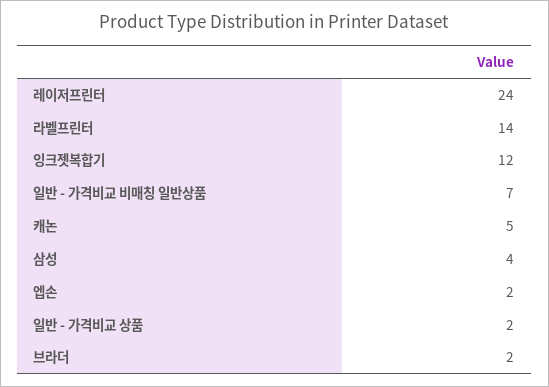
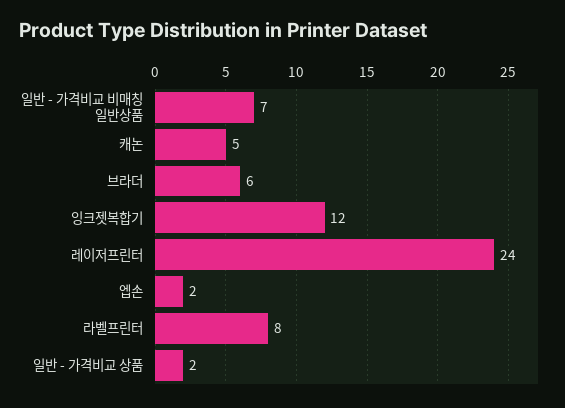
  {
    "레이저프린터": 24,
-   "라벨프린터": 14,
+   "라벨프린터": 8,
    "잉크젯복합기": 12,
    "일반 - 가격비교 비매칭 일반상품": 7,
    "캐논": 5,
-   "삼성": 4,
    "엡손": 2,
    "일반 - 가격비교 상품": 2,
-   "브라더": 2
+   "브라더": 6
  }

